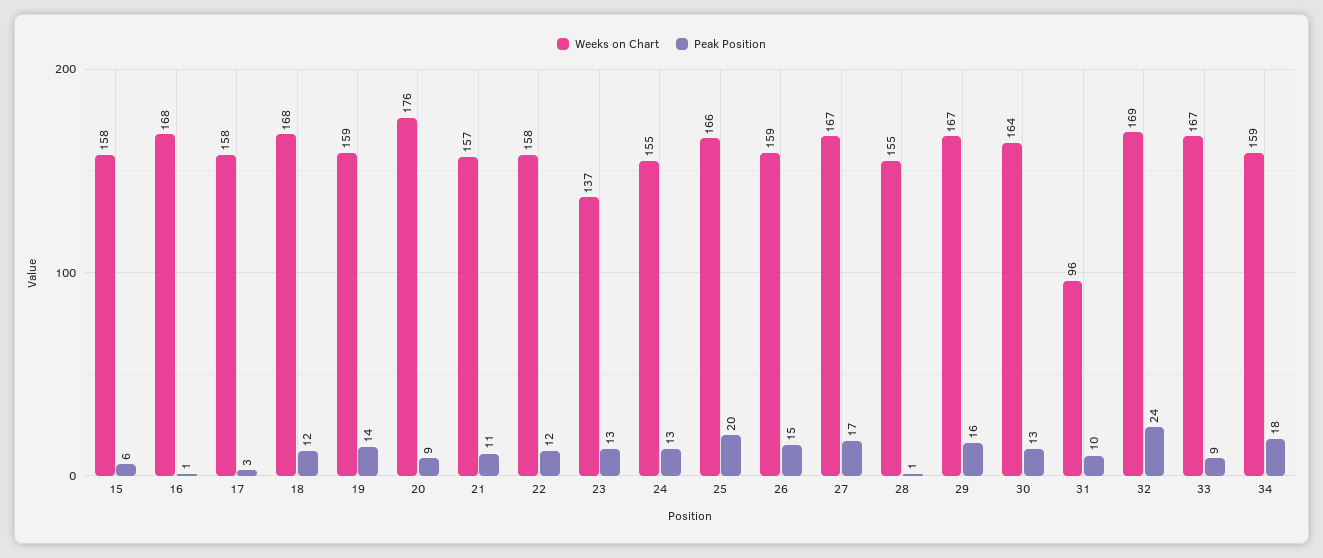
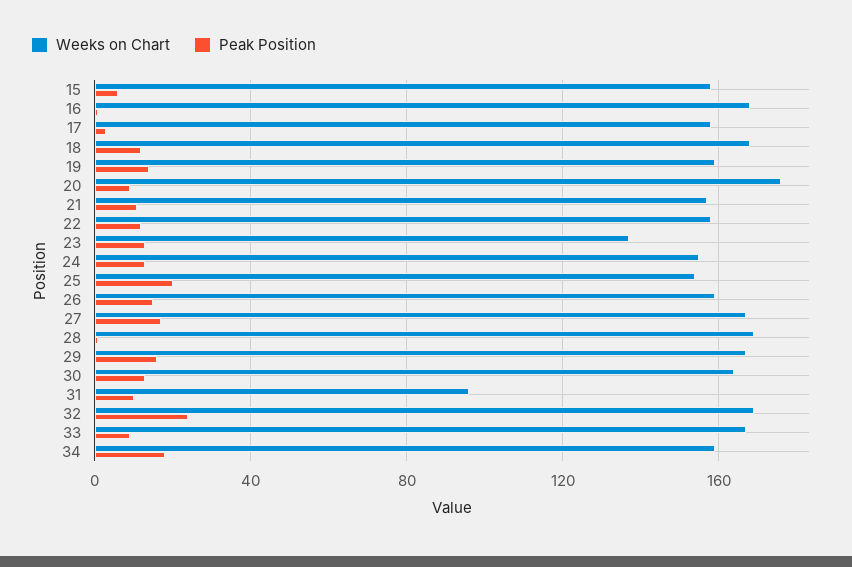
  {
    "Weeks on Chart": {
      "15": 158,
      "16": 168,
      "17": 158,
      "18": 168,
      "19": 159,
      "20": 176,
      "21": 157,
      "22": 158,
      "23": 137,
      "24": 155,
-     "25": 166,
+     "25": 155,
      "26": 159,
      "27": 167,
-     "28": 155,
+     "28": 170,
      "29": 167,
      "30": 164,
      "31": 96,
      "32": 169,
      "33": 167,
      "34": 159
    },
    "Peak Position": {
      "15": 6,
      "16": 1,
      "17": 3,
      "18": 12,
      "19": 14,
      "20": 9,
      "21": 11,
      "22": 12,
      "23": 13,
      "24": 13,
      "25": 20,
      "26": 15,
      "27": 17,
      "28": 1,
      "29": 16,
      "30": 13,
      "31": 10,
      "32": 24,
      "33": 9,
      "34": 18
    }
  }

